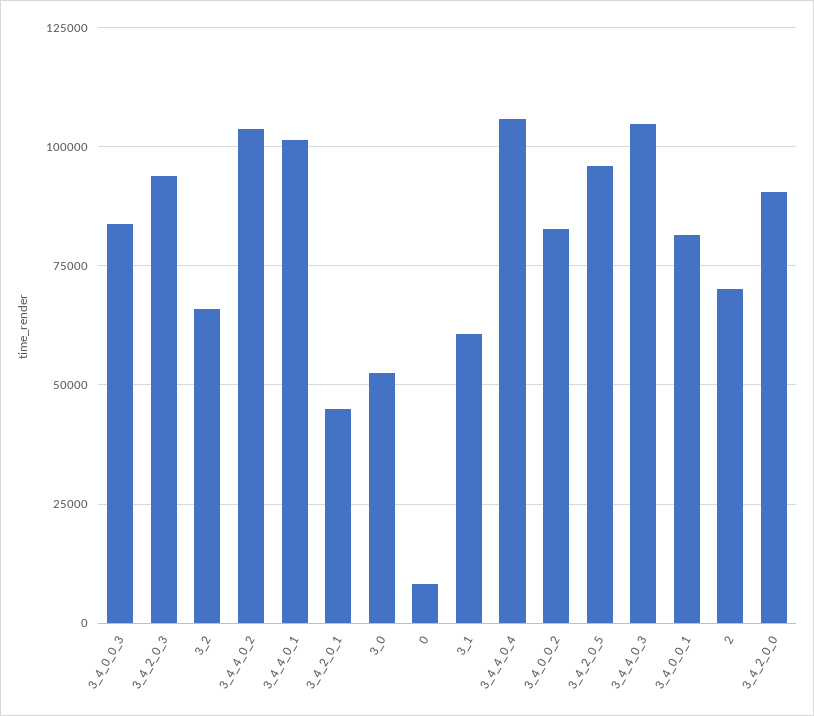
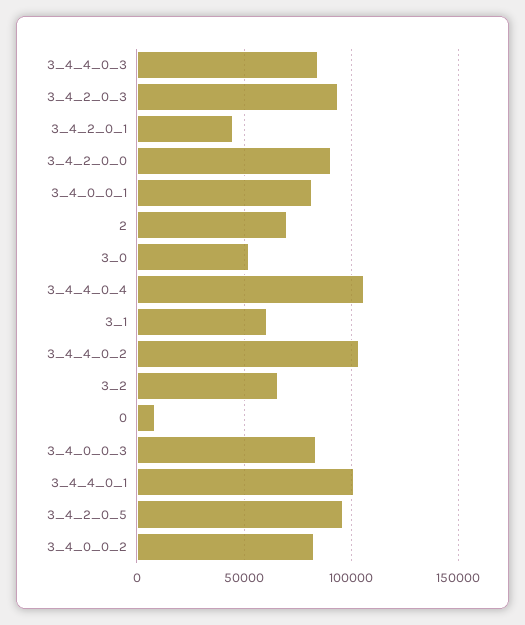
  {
    "3_4_0_0_3": 82500,
    "3_4_2_0_3": 92500,
    "3_2": 65000,
    "3_4_4_0_2": 102500,
    "3_4_4_0_1": 102500,
    "3_4_2_0_1": 45000,
    "3_0": 52500,
    "0": 7500,
    "3_1": 60000,
    "3_4_4_0_4": 105000,
    "3_4_0_0_2": 82500,
    "3_4_2_0_5": 95000,
-   "3_4_4_0_3": 105000,
+   "3_4_4_0_3": 85000,
    "3_4_0_0_1": 82500,
    "2": 70000,
    "3_4_2_0_0": 90000
  }

